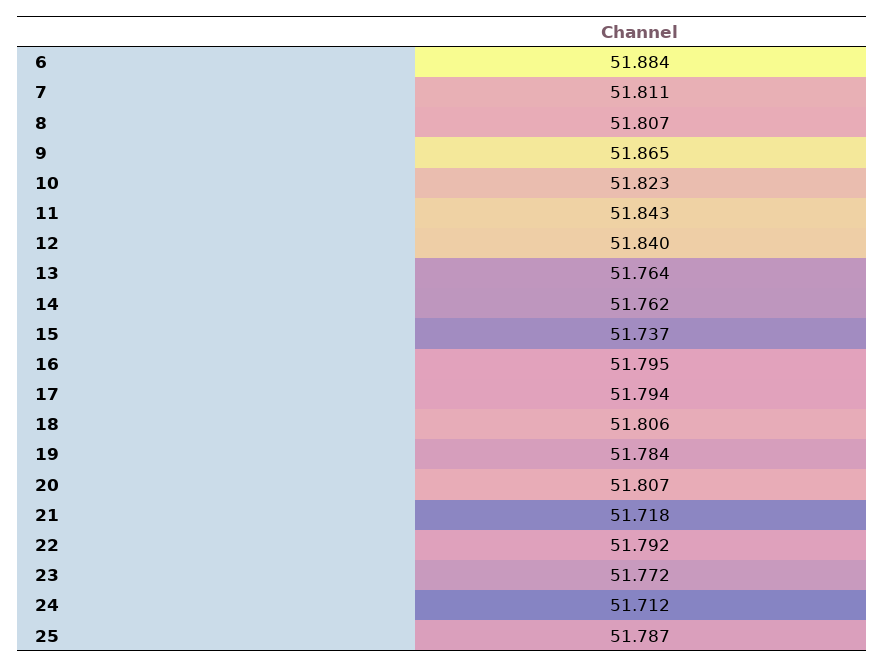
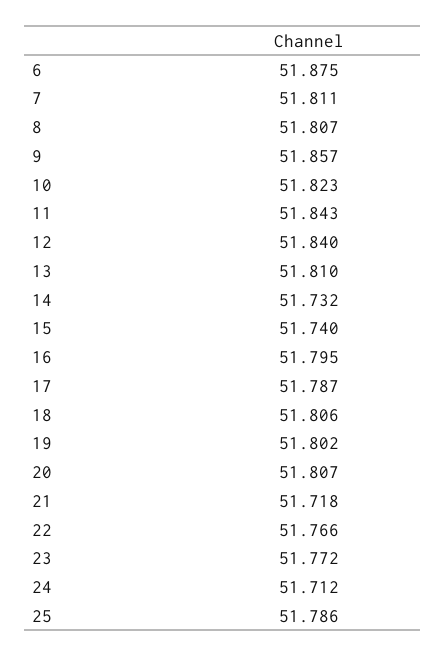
  {
-   "6": 51.884,
+   "6": 51.875,
    "7": 51.811,
    "8": 51.807,
-   "9": 51.865,
+   "9": 51.857,
    "10": 51.823,
    "11": 51.843,
    "12": 51.84,
-   "13": 51.764,
+   "13": 51.81,
-   "14": 51.762,
+   "14": 51.732,
-   "15": 51.737,
+   "15": 51.74,
    "16": 51.795,
-   "17": 51.794,
+   "17": 51.787,
    "18": 51.806,
-   "19": 51.784,
+   "19": 51.802,
    "20": 51.807,
    "21": 51.718,
-   "22": 51.792,
+   "22": 51.766,
    "23": 51.772,
    "24": 51.712,
-   "25": 51.787
+   "25": 51.786
  }

